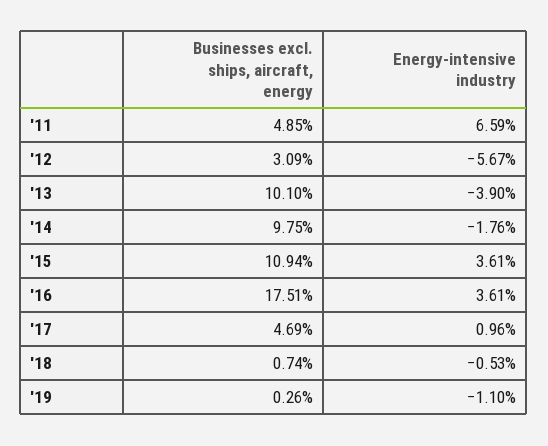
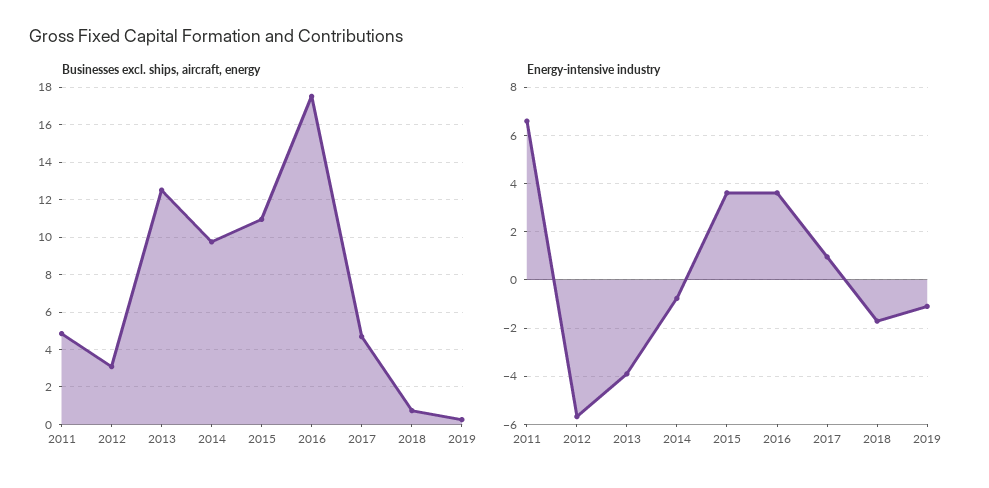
  {
    "Businesses excl. ships, aircraft, energy": {
      "'11": 4.85,
      "'12": 3.09,
-     "'13": 10.1,
+     "'13": 12.5,
      "'14": 9.75,
      "'15": 10.94,
      "'16": 17.51,
      "'17": 4.69,
      "'18": 0.74,
      "'19": 0.26
    },
    "Energy-intensive industry": {
      "'11": 6.59,
      "'12": -5.67,
      "'13": -3.9,
-     "'14": -1.76,
+     "'14": -0.75,
      "'15": 3.61,
      "'16": 3.61,
      "'17": 0.96,
-     "'18": -0.53,
+     "'18": -1.75,
      "'19": -1.1
    }
  }

